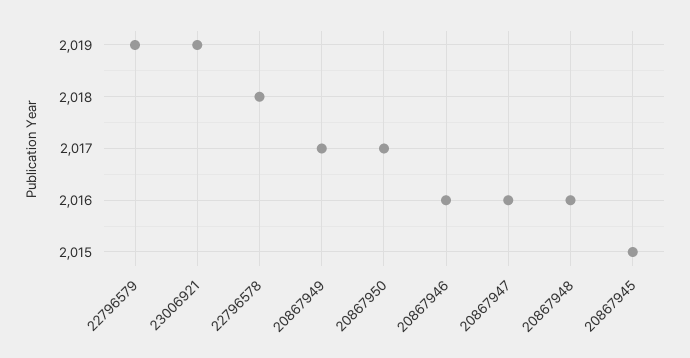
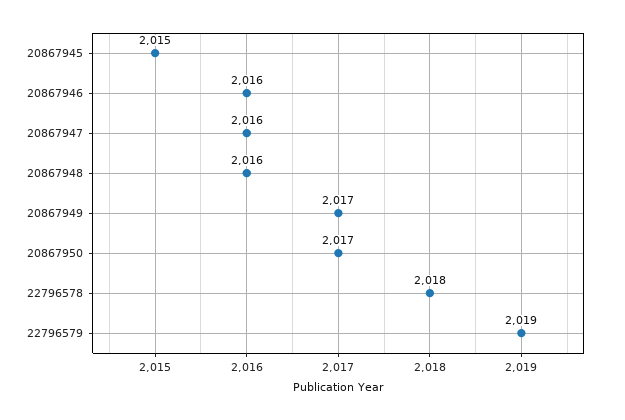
  {
    "22796579": 2019,
-   "23006921": 2019,
    "22796578": 2018,
    "20867949": 2017,
    "20867950": 2017,
    "20867946": 2016,
    "20867947": 2016,
    "20867948": 2016,
    "20867945": 2015
  }

